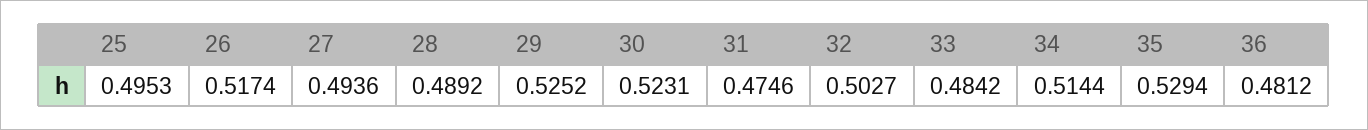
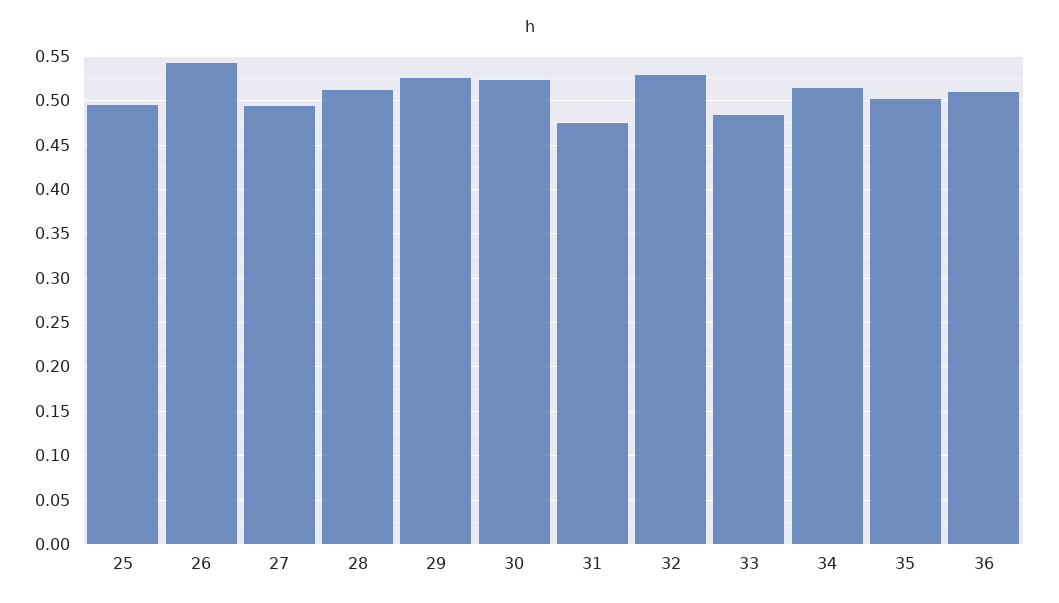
  {
    "25": 0.4953,
-   "26": 0.5174,
+   "26": 0.54,
    "27": 0.4936,
-   "28": 0.4892,
+   "28": 0.51,
    "29": 0.5252,
    "30": 0.5231,
    "31": 0.4746,
-   "32": 0.5027,
+   "32": 0.53,
    "33": 0.4842,
    "34": 0.5144,
-   "35": 0.5294,
+   "35": 0.5,
-   "36": 0.4812
+   "36": 0.51
  }

